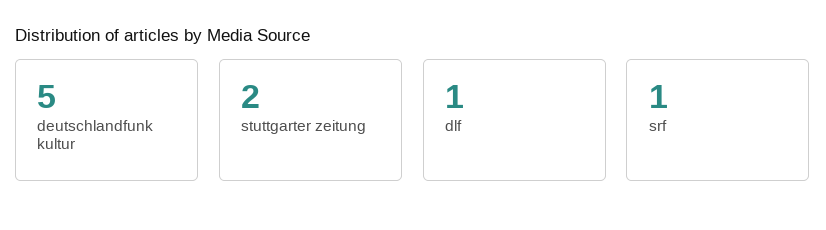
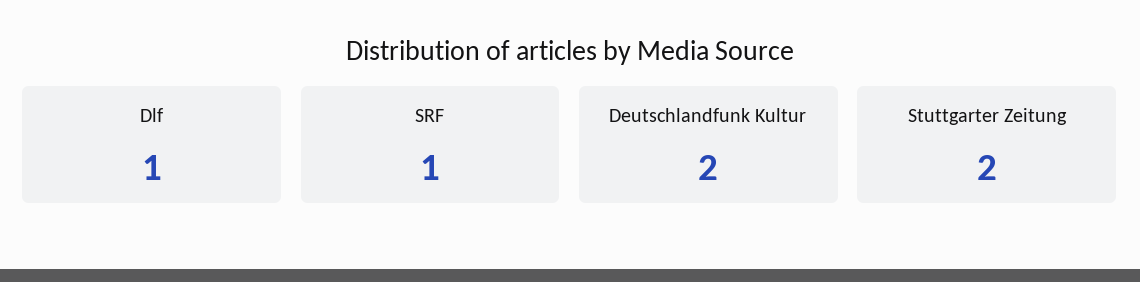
  {
-   "deutschlandfunk kultur": 5,
+   "deutschlandfunk kultur": 2,
    "stuttgarter zeitung": 2,
    "dlf": 1,
    "srf": 1
  }

